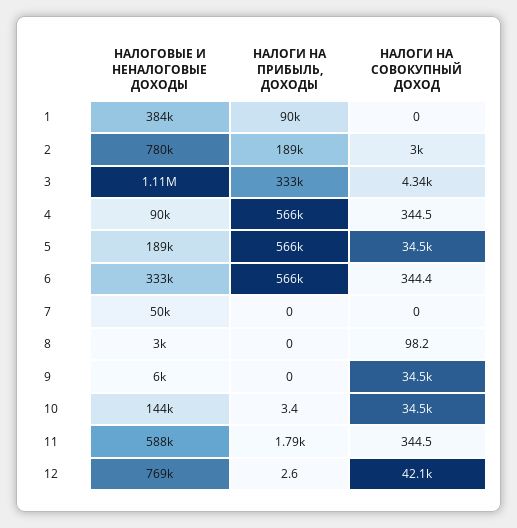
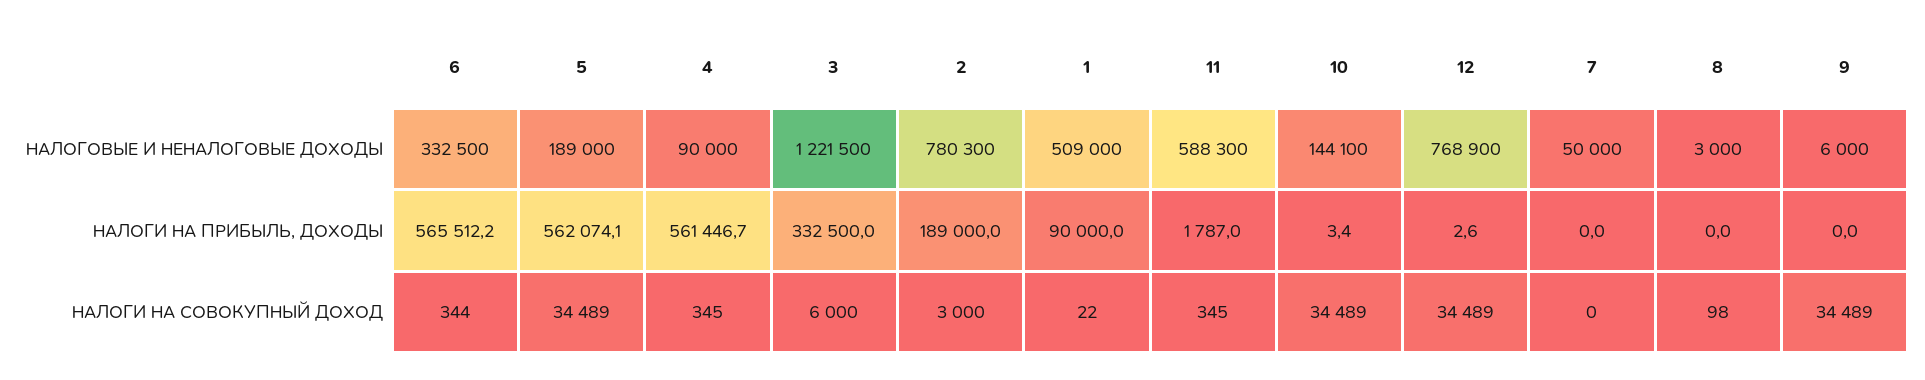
  {
    "НАЛОГОВЫЕ И НЕНАЛОГОВЫЕ ДОХОДЫ": {
-     "1": 384000,
+     "1": 509000,
      "2": 780300,
-     "3": 1110000,
+     "3": 1221500,
      "4": 90000,
      "5": 189000,
      "6": 332500,
      "7": 50000,
      "8": 3000,
      "9": 6000,
      "10": 144100,
      "11": 588300,
      "12": 768900
    },
    "НАЛОГИ НА ПРИБЫЛЬ, ДОХОДЫ": {
      "1": 90000,
      "2": 189000,
      "3": 332500,
-     "4": 566000,
+     "4": 561446.7,
-     "5": 566000,
+     "5": 562074.1,
      "6": 565512.2,
      "7": 0,
      "8": 0,
      "9": 0,
      "10": 3.4,
      "11": 1787,
      "12": 2.6
    },
    "НАЛОГИ НА СОВОКУПНЫЙ ДОХОД": {
-     "1": 0,
+     "1": 22,
      "2": 3000,
-     "3": 4340,
+     "3": 6000,
      "4": 344.5,
      "5": 34489,
      "6": 344.4,
      "7": 0,
      "8": 98.2,
      "9": 34489,
      "10": 34489,
      "11": 344.5,
-     "12": 42100
+     "12": 34489
    }
  }

